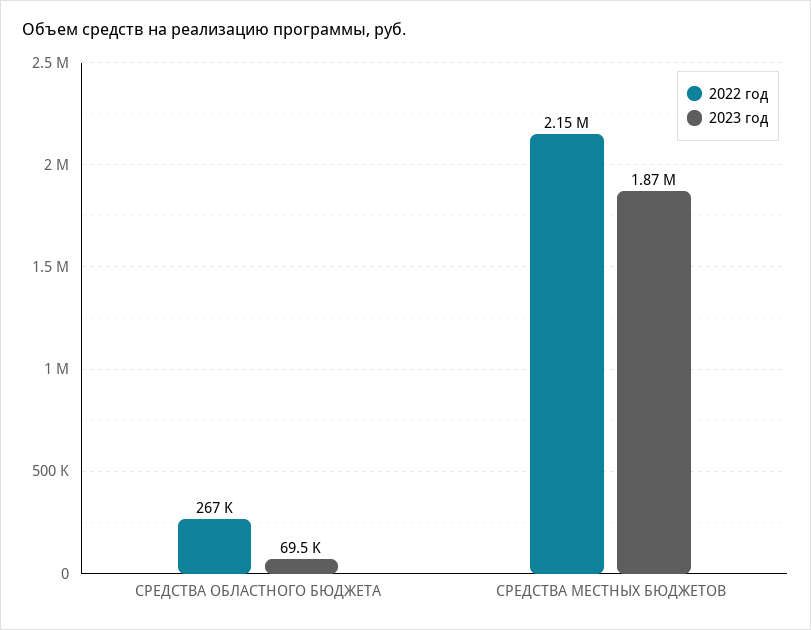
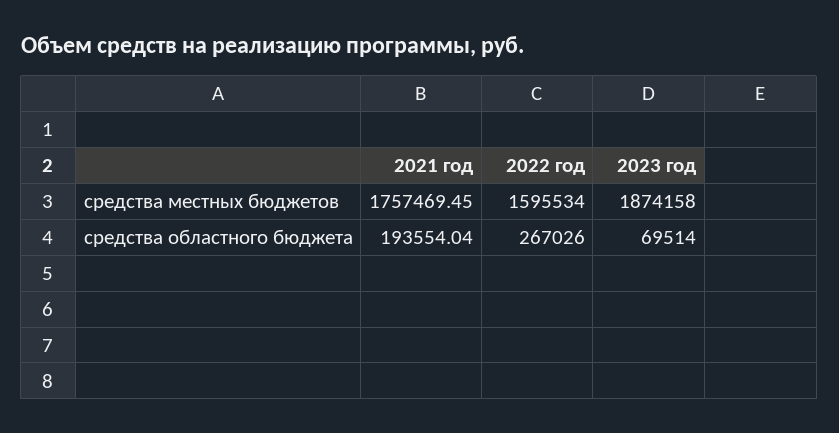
  {
    "2022 год": {
      "СРЕДСТВА ОБЛАСТНОГО БЮДЖЕТА": 267026,
-     "СРЕДСТВА МЕСТНЫХ БЮДЖЕТОВ": 2150000
+     "СРЕДСТВА МЕСТНЫХ БЮДЖЕТОВ": 1595534
    },
    "2023 год": {
      "СРЕДСТВА ОБЛАСТНОГО БЮДЖЕТА": 69514,
      "СРЕДСТВА МЕСТНЫХ БЮДЖЕТОВ": 1874158
-   }
+   },
+   "2021 год": {
+     "СРЕДСТВА МЕСТНЫХ БЮДЖЕТОВ": 1757469.45,
+     "СРЕДСТВА ОБЛАСТНОГО БЮДЖЕТА": 193554.04
+   }
  }

